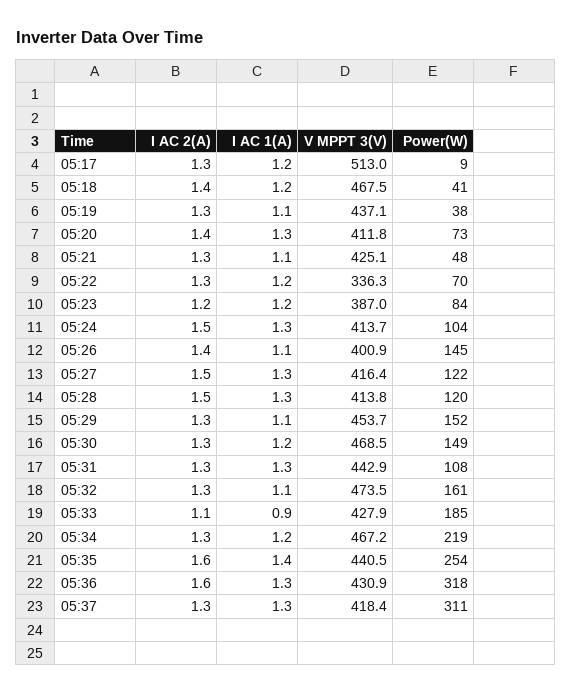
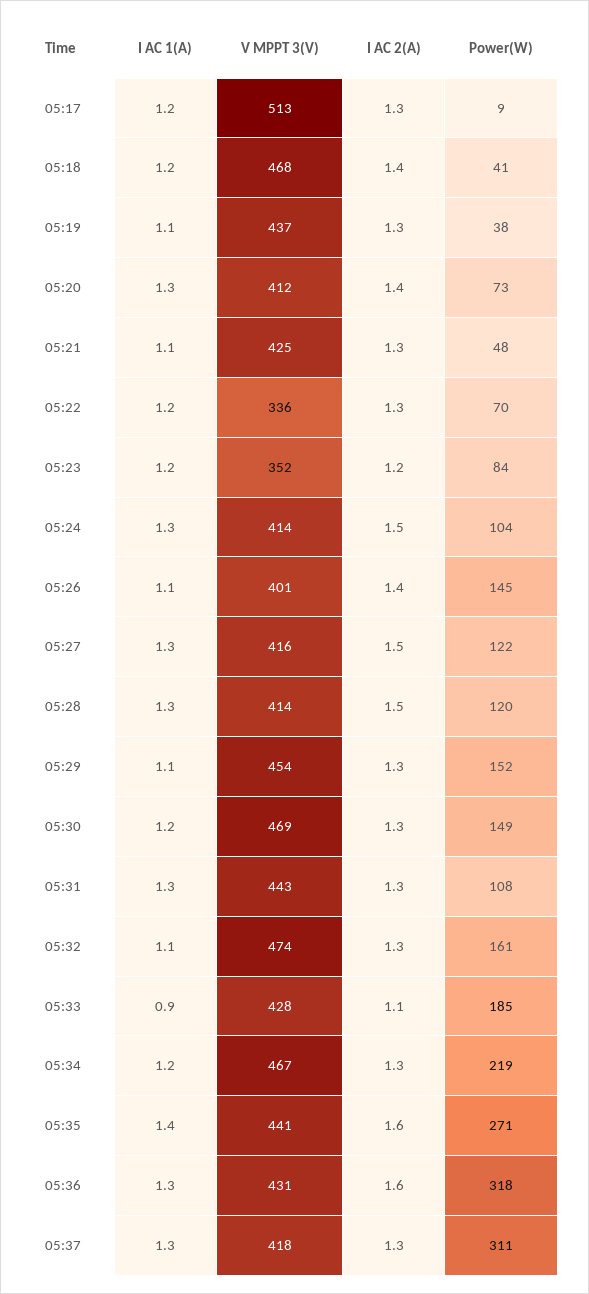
  {
    "I AC 2(A)": {
      "05:17": 1.3,
      "05:18": 1.4,
      "05:19": 1.3,
      "05:20": 1.4,
      "05:21": 1.3,
      "05:22": 1.3,
      "05:23": 1.2,
      "05:24": 1.5,
      "05:26": 1.4,
      "05:27": 1.5,
      "05:28": 1.5,
      "05:29": 1.3,
      "05:30": 1.3,
      "05:31": 1.3,
      "05:32": 1.3,
      "05:33": 1.1,
      "05:34": 1.3,
      "05:35": 1.6,
      "05:36": 1.6,
      "05:37": 1.3
    },
    "I AC 1(A)": {
      "05:17": 1.2,
      "05:18": 1.2,
      "05:19": 1.1,
      "05:20": 1.3,
      "05:21": 1.1,
      "05:22": 1.2,
      "05:23": 1.2,
      "05:24": 1.3,
      "05:26": 1.1,
      "05:27": 1.3,
      "05:28": 1.3,
      "05:29": 1.1,
      "05:30": 1.2,
      "05:31": 1.3,
      "05:32": 1.1,
      "05:33": 0.9,
      "05:34": 1.2,
      "05:35": 1.4,
      "05:36": 1.3,
      "05:37": 1.3
    },
    "V MPPT 3(V)": {
      "05:17": 513,
      "05:18": 467.5,
      "05:19": 437.1,
      "05:20": 411.8,
      "05:21": 425.1,
      "05:22": 336.3,
-     "05:23": 387,
+     "05:23": 352,
      "05:24": 413.7,
      "05:26": 400.9,
      "05:27": 416.4,
      "05:28": 413.8,
      "05:29": 453.7,
      "05:30": 468.5,
      "05:31": 442.9,
      "05:32": 473.5,
      "05:33": 427.9,
      "05:34": 467.2,
      "05:35": 440.5,
      "05:36": 430.9,
      "05:37": 418.4
    },
    "Power(W)": {
      "05:17": 9,
      "05:18": 41,
      "05:19": 38,
      "05:20": 73,
      "05:21": 48,
      "05:22": 70,
      "05:23": 84,
      "05:24": 104,
      "05:26": 145,
      "05:27": 122,
      "05:28": 120,
      "05:29": 152,
      "05:30": 149,
      "05:31": 108,
      "05:32": 161,
      "05:33": 185,
      "05:34": 219,
-     "05:35": 254,
+     "05:35": 271,
      "05:36": 318,
      "05:37": 311
    }
  }

